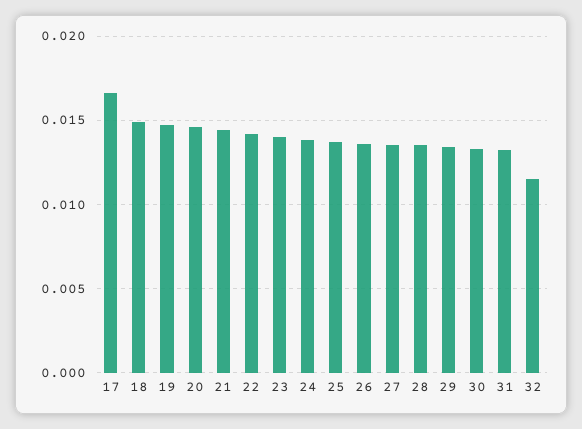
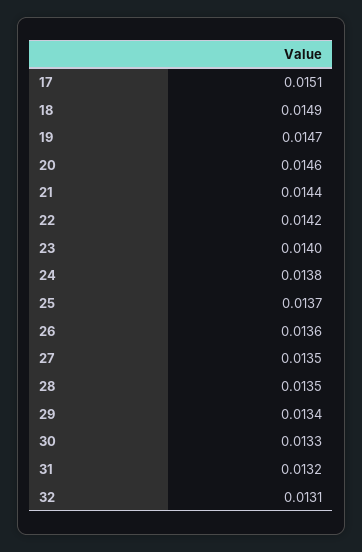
  {
-   "17": 0.0165,
+   "17": 0.0151,
    "18": 0.0149,
    "19": 0.0147,
    "20": 0.0146,
    "21": 0.0144,
    "22": 0.0142,
    "23": 0.014,
    "24": 0.0138,
    "25": 0.0137,
    "26": 0.0136,
    "27": 0.0135,
    "28": 0.0135,
    "29": 0.0134,
    "30": 0.0133,
    "31": 0.0132,
-   "32": 0.0115
+   "32": 0.0131
  }

